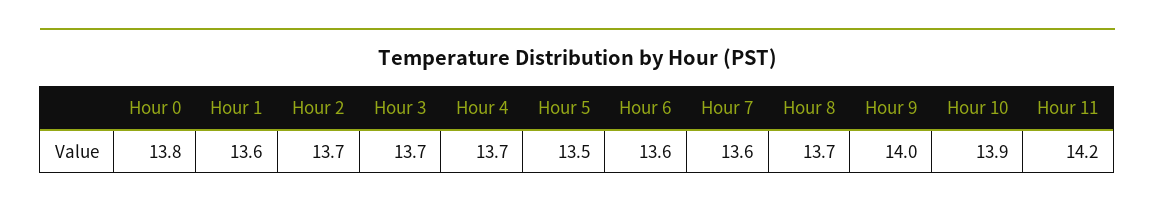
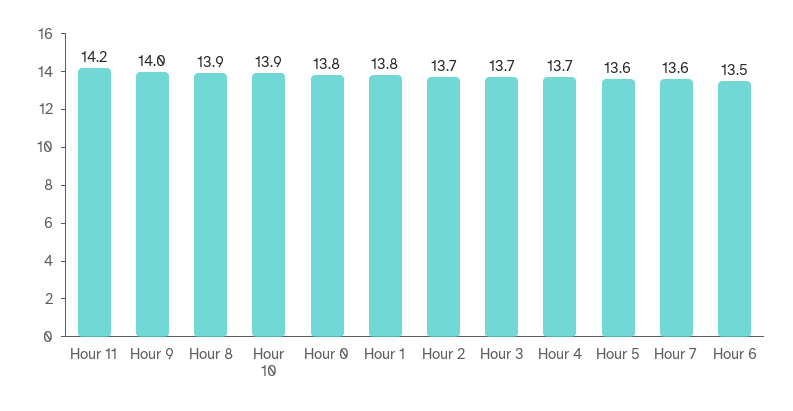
  {
    "Hour 0": 13.8,
-   "Hour 1": 13.6,
+   "Hour 1": 13.8,
    "Hour 2": 13.7,
    "Hour 3": 13.7,
    "Hour 4": 13.7,
-   "Hour 5": 13.5,
+   "Hour 5": 13.6,
-   "Hour 6": 13.6,
+   "Hour 6": 13.5,
    "Hour 7": 13.6,
-   "Hour 8": 13.7,
+   "Hour 8": 13.9,
    "Hour 9": 14,
    "Hour 10": 13.9,
    "Hour 11": 14.2
  }

